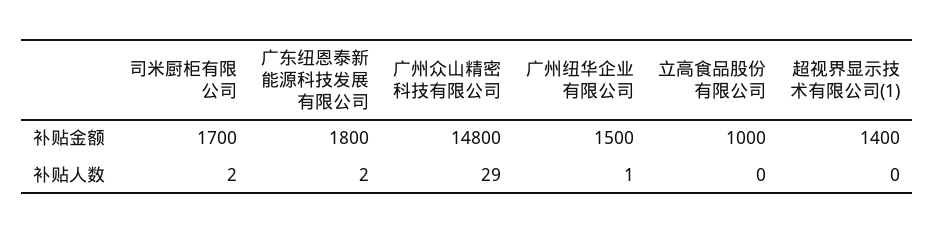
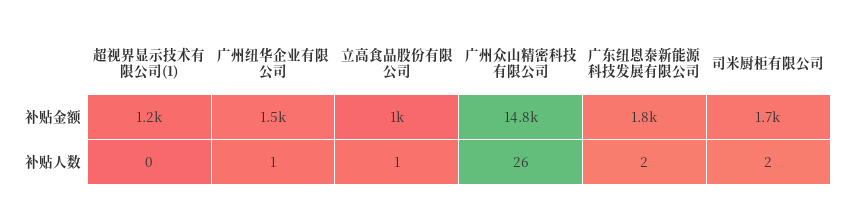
  {
    "司米厨柜有限公司": {
      "补贴金额": 1700,
      "补贴人数": 2
    },
    "广东纽恩泰新能源科技发展有限公司": {
      "补贴金额": 1800,
      "补贴人数": 2
    },
    "广州众山精密科技有限公司": {
      "补贴金额": 14800,
-     "补贴人数": 29
+     "补贴人数": 26
    },
    "广州纽华企业有限公司": {
      "补贴金额": 1500,
      "补贴人数": 1
    },
    "立高食品股份有限公司": {
      "补贴金额": 1000,
-     "补贴人数": 0
+     "补贴人数": 1
    },
    "超视界显示技术有限公司(1)": {
-     "补贴金额": 1400,
+     "补贴金额": 1200,
      "补贴人数": 0
    }
  }

